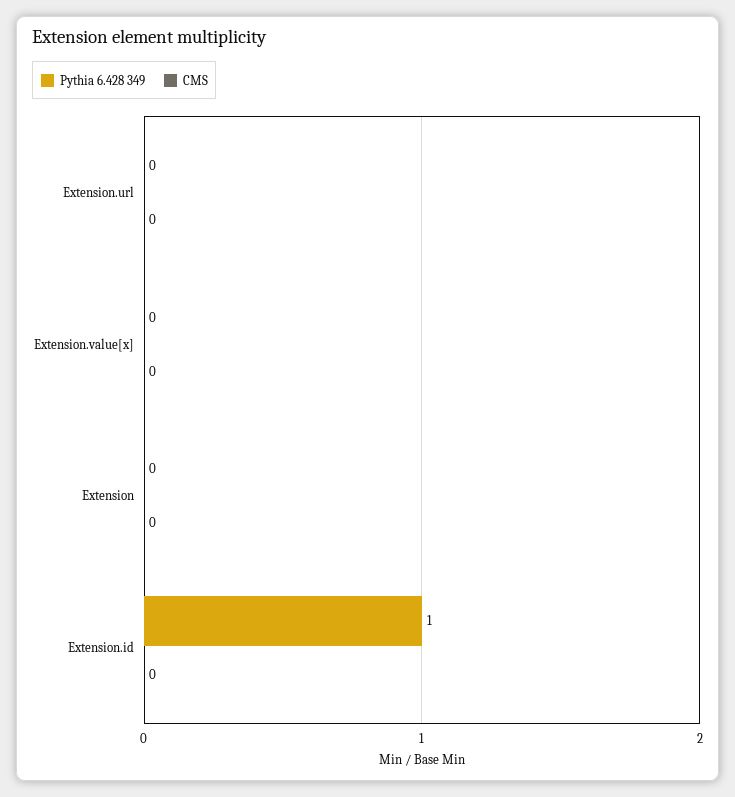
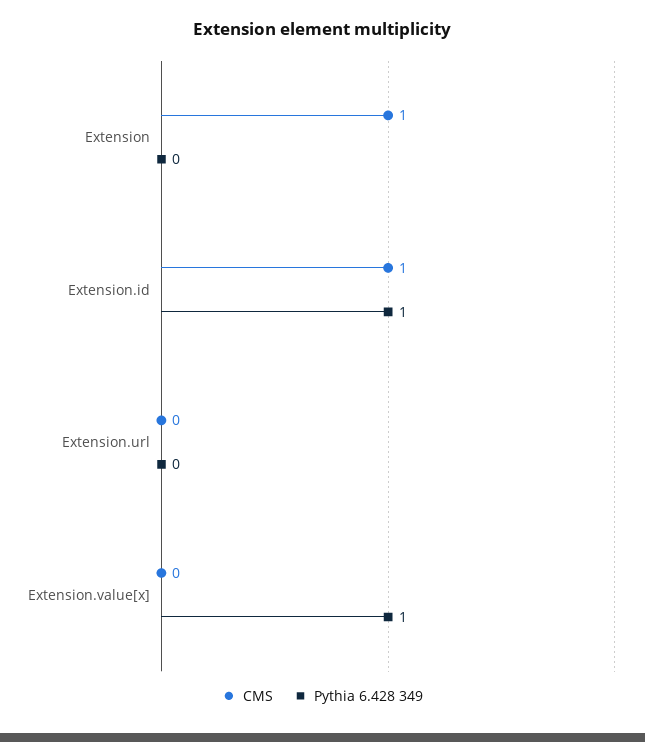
  {
    "Pythia 6.428 349": {
      "Extension.url": 0,
-     "Extension.value[x]": 0,
+     "Extension.value[x]": 1,
      "Extension": 0,
      "Extension.id": 1
    },
    "CMS": {
      "Extension.url": 0,
      "Extension.value[x]": 0,
-     "Extension": 0,
+     "Extension": 1,
-     "Extension.id": 0
+     "Extension.id": 1
    }
  }

